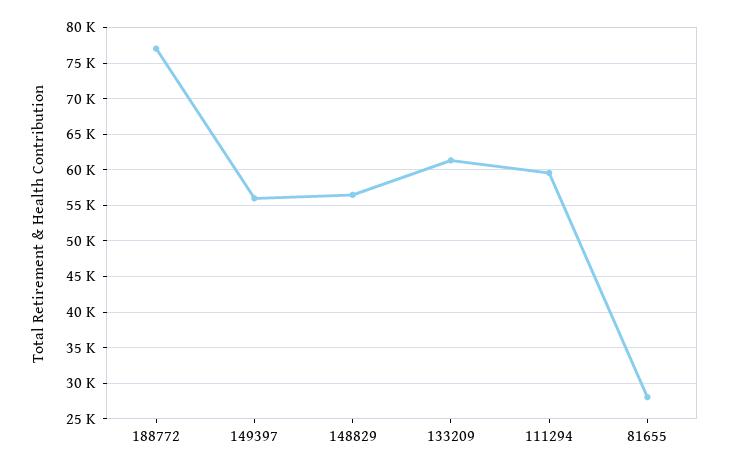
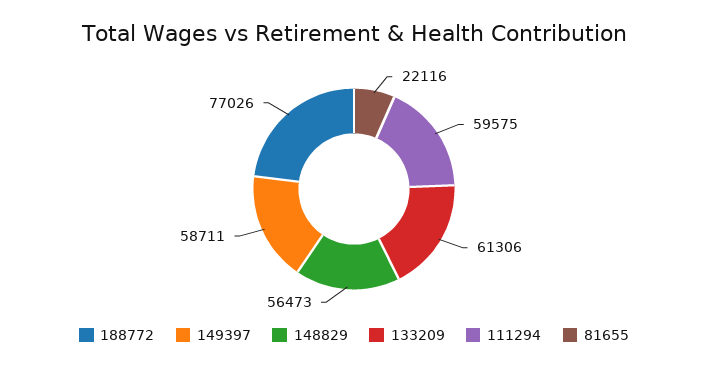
  {
    "188772": 77026,
-   "149397": 56000,
+   "149397": 58711,
    "148829": 56473,
    "133209": 61306,
    "111294": 59575,
-   "81655": 28000
+   "81655": 22116
  }

